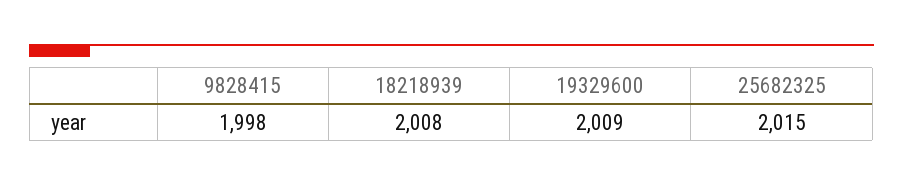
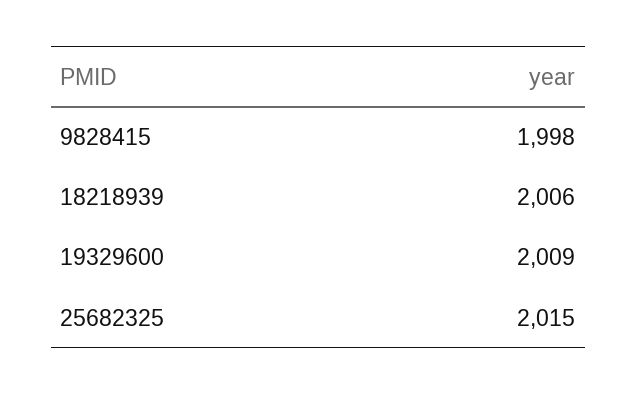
  {
    "9828415": 1998,
-   "18218939": 2008,
+   "18218939": 2006,
    "19329600": 2009,
    "25682325": 2015
  }

